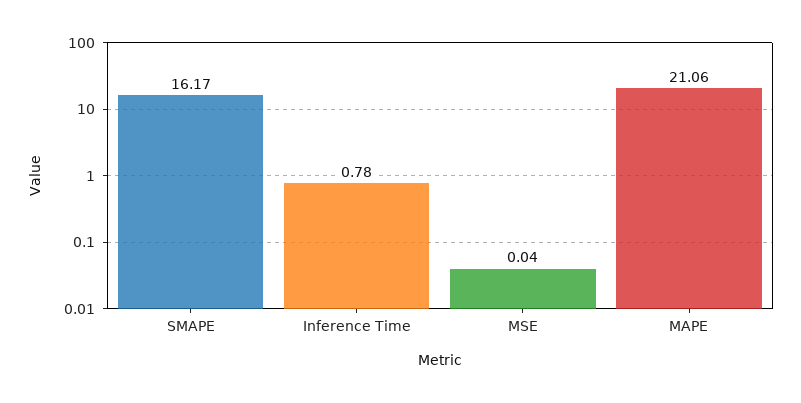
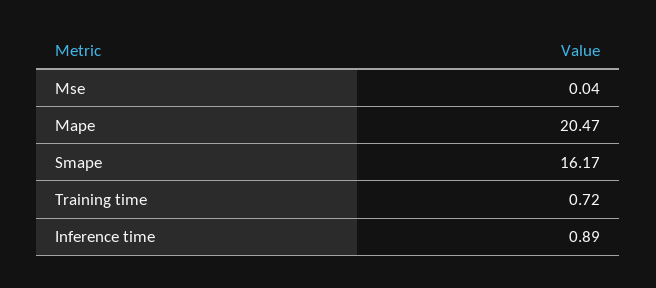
  {
    "SMAPE": 16.17,
-   "Inference Time": 0.78,
+   "Inference Time": 0.89,
    "MSE": 0.04,
-   "MAPE": 21.06
+   "MAPE": 20.47,
+   "Training time": 0.72
  }

